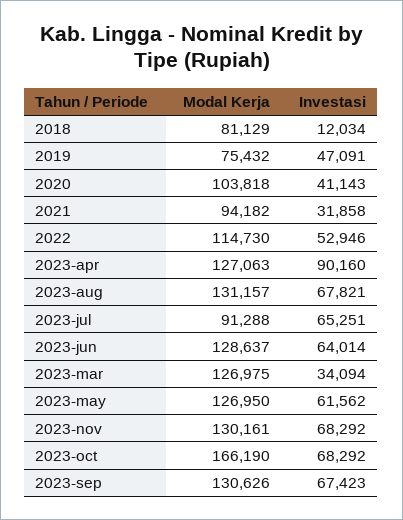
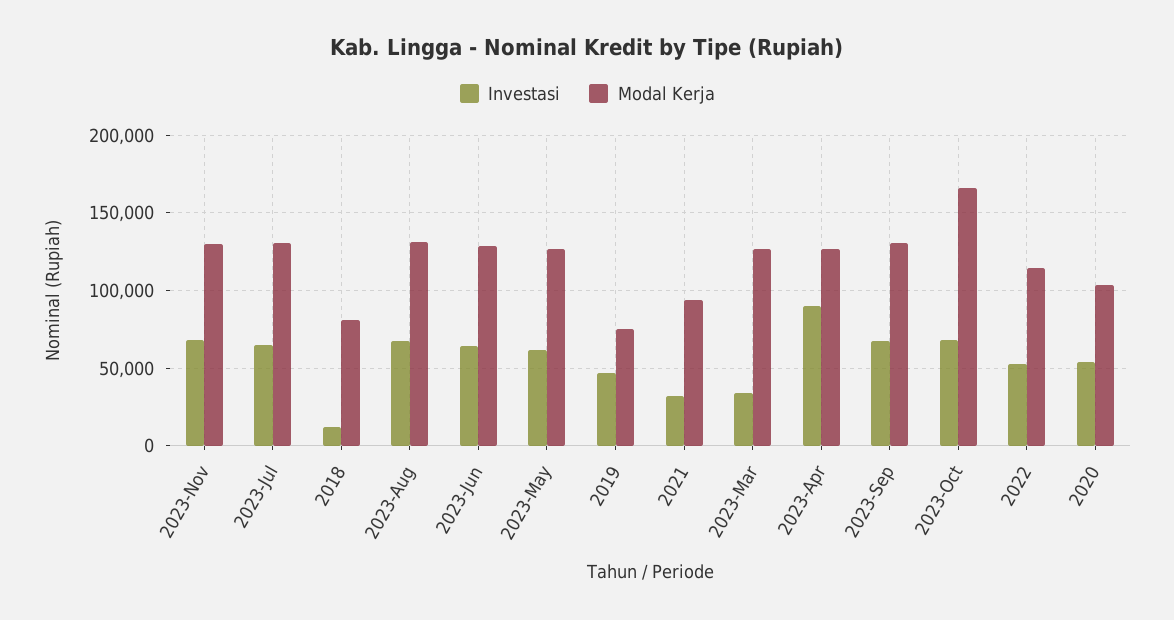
  {
    "Modal Kerja": {
      "2018": 81129,
      "2019": 75432,
      "2020": 103818,
      "2021": 94182,
      "2022": 114730,
      "2023-apr": 127063,
      "2023-aug": 131157,
-     "2023-jul": 91288,
+     "2023-jul": 130000,
      "2023-jun": 128637,
      "2023-mar": 126975,
      "2023-may": 126950,
      "2023-nov": 130161,
      "2023-oct": 166190,
      "2023-sep": 130626
    },
    "Investasi": {
      "2018": 12034,
      "2019": 47091,
-     "2020": 41143,
+     "2020": 55000,
      "2021": 31858,
      "2022": 52946,
      "2023-apr": 90160,
      "2023-aug": 67821,
      "2023-jul": 65251,
      "2023-jun": 64014,
      "2023-mar": 34094,
      "2023-may": 61562,
      "2023-nov": 68292,
      "2023-oct": 68292,
      "2023-sep": 67423
    }
  }

